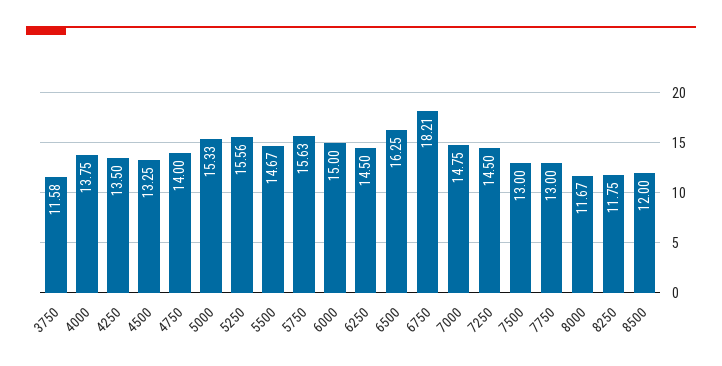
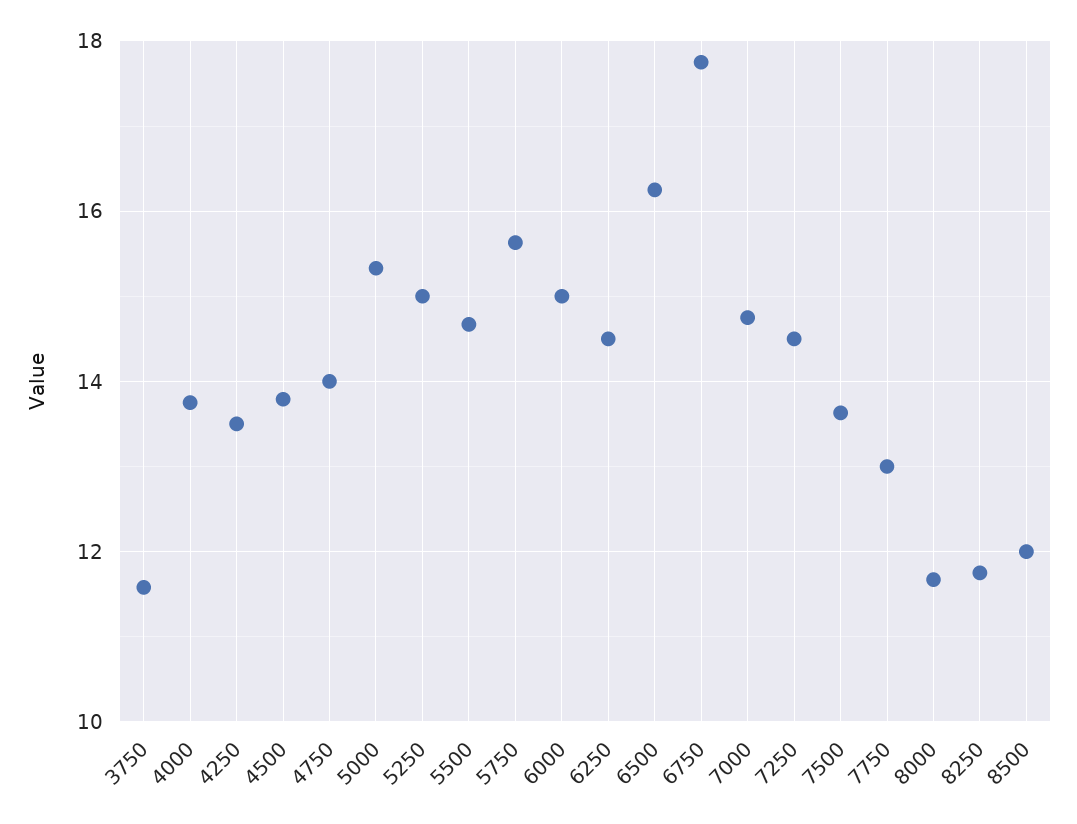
  {
    "3750": 11.58,
    "4000": 13.75,
    "4250": 13.5,
-   "4500": 13.25,
+   "4500": 13.8,
    "4750": 14,
    "5000": 15.33,
-   "5250": 15.56,
+   "5250": 15,
    "5500": 14.67,
    "5750": 15.63,
    "6000": 15,
    "6250": 14.5,
    "6500": 16.25,
-   "6750": 18.21,
+   "6750": 17.8,
    "7000": 14.75,
    "7250": 14.5,
-   "7500": 13,
+   "7500": 13.6,
    "7750": 13,
    "8000": 11.67,
    "8250": 11.75,
    "8500": 12
  }

